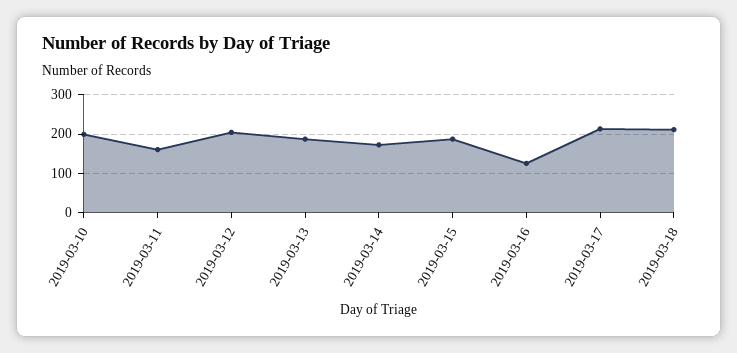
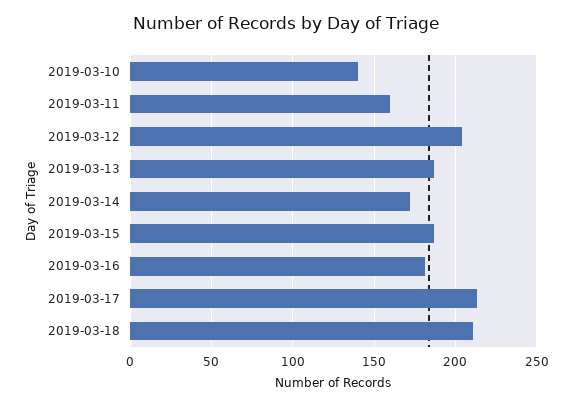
  {
-   "2019-03-10": 200,
+   "2019-03-10": 140,
    "2019-03-11": 160,
    "2019-03-12": 205,
    "2019-03-13": 185,
    "2019-03-14": 170,
    "2019-03-15": 185,
-   "2019-03-16": 120,
+   "2019-03-16": 180,
    "2019-03-17": 215,
    "2019-03-18": 210
  }

